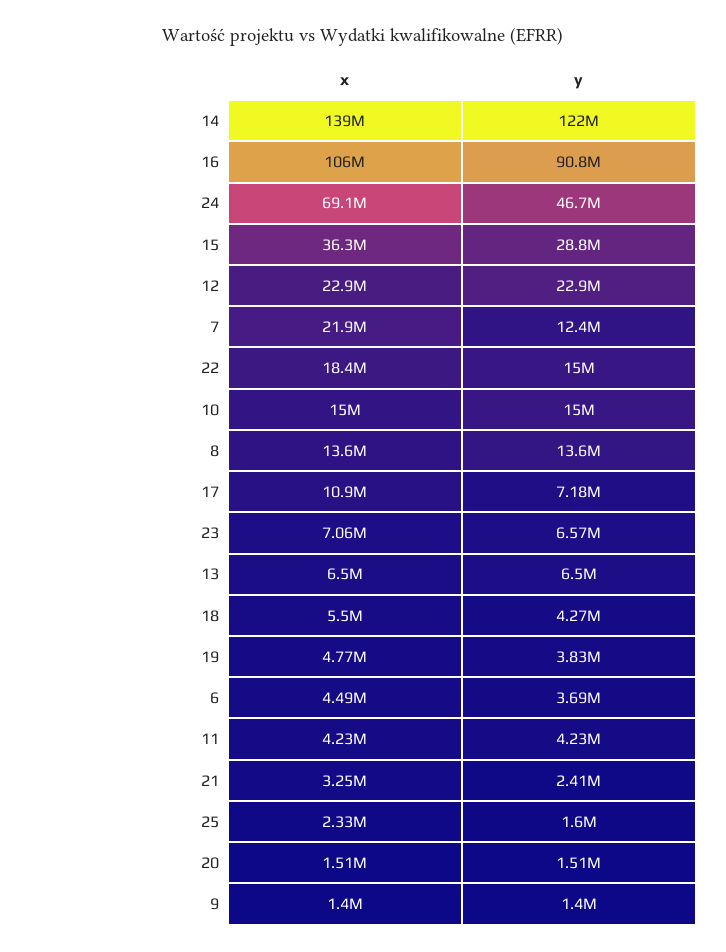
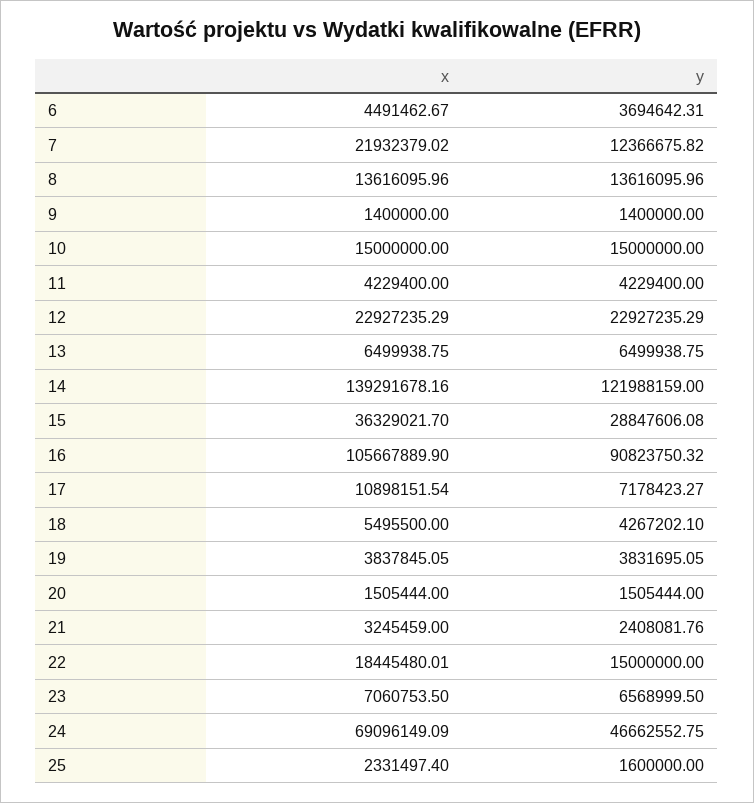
  {
    "x": {
      "14": 139291678.16,
      "16": 105667889.9,
      "24": 69096149.09,
      "15": 36329021.7,
      "12": 22927235.29,
      "7": 21932379.02,
      "22": 18445480.01,
      "10": 15000000,
      "8": 13616095.96,
      "17": 10898151.54,
      "23": 7060753.5,
      "13": 6499938.75,
      "18": 5495500,
-     "19": 4770000,
+     "19": 3837845.05,
      "6": 4491462.67,
      "11": 4229400,
      "21": 3245459,
      "25": 2331497.4,
      "20": 1505444,
      "9": 1400000
    },
    "y": {
      "14": 121988159,
      "16": 90823750.32,
      "24": 46662552.75,
      "15": 28847606.08,
      "12": 22927235.29,
      "7": 12366675.82,
      "22": 15000000,
      "10": 15000000,
      "8": 13616095.96,
      "17": 7178423.27,
      "23": 6568999.5,
      "13": 6499938.75,
      "18": 4267202.1,
      "19": 3831695.05,
      "6": 3694642.31,
      "11": 4229400,
      "21": 2408081.76,
      "25": 1600000,
      "20": 1505444,
      "9": 1400000
    }
  }

